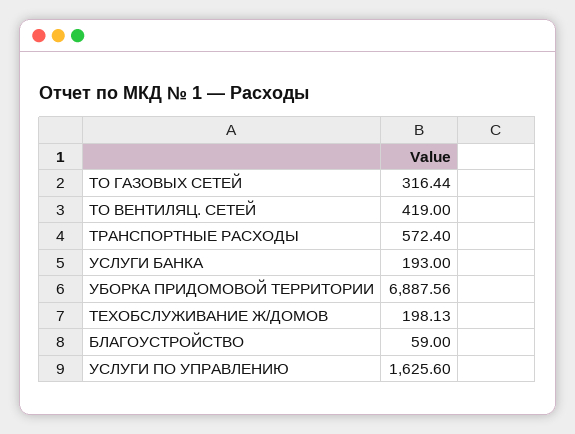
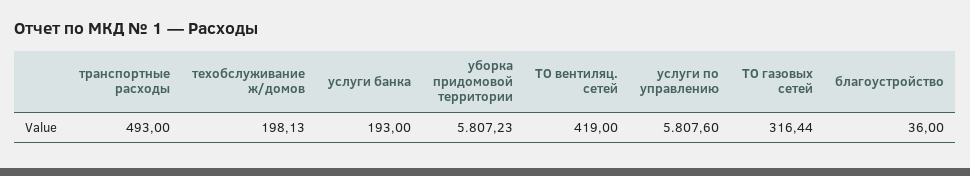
  {
    "ТО ГАЗОВЫХ СЕТЕЙ": 316.44,
    "ТО ВЕНТИЛЯЦ. СЕТЕЙ": 419,
-   "ТРАНСПОРТНЫЕ РАСХОДЫ": 572.4,
+   "ТРАНСПОРТНЫЕ РАСХОДЫ": 493,
    "УСЛУГИ БАНКА": 193,
-   "УБОРКА ПРИДОМОВОЙ ТЕРРИТОРИИ": 6887.56,
+   "УБОРКА ПРИДОМОВОЙ ТЕРРИТОРИИ": 5807.23,
    "ТЕХОБСЛУЖИВАНИЕ Ж/ДОМОВ": 198.13,
-   "БЛАГОУСТРОЙСТВО": 59,
+   "БЛАГОУСТРОЙСТВО": 36,
-   "УСЛУГИ ПО УПРАВЛЕНИЮ": 1625.6
+   "УСЛУГИ ПО УПРАВЛЕНИЮ": 5807.6
  }

